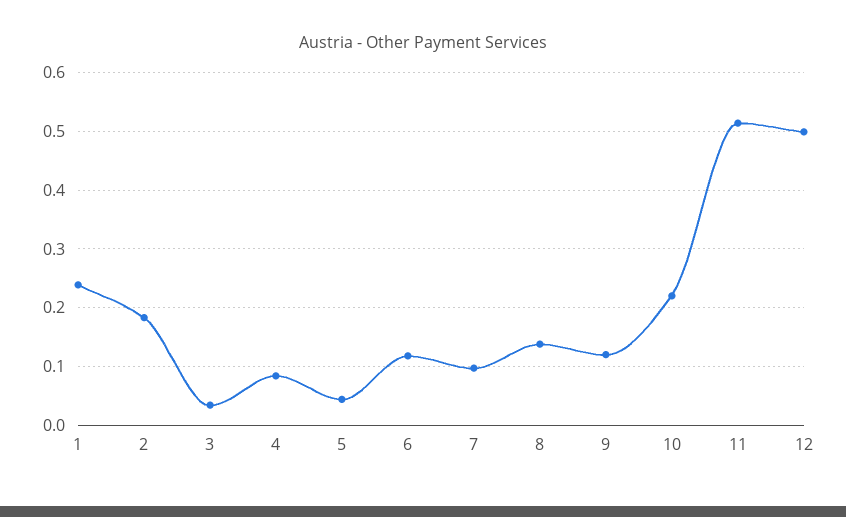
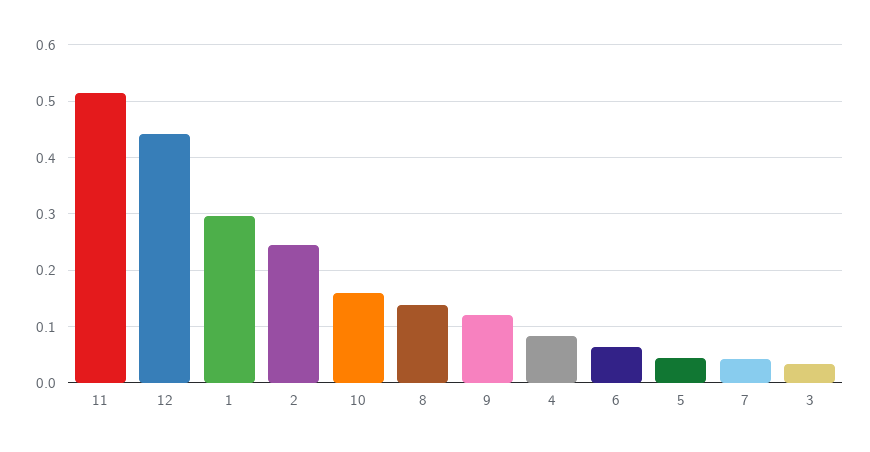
  {
-   "1": 0.24,
+   "1": 0.3,
-   "2": 0.18,
+   "2": 0.24,
    "3": 0.04,
    "4": 0.08,
    "5": 0.04,
-   "6": 0.12,
+   "6": 0.06,
-   "7": 0.1,
+   "7": 0.04,
    "8": 0.14,
    "9": 0.12,
-   "10": 0.22,
+   "10": 0.16,
    "11": 0.52,
-   "12": 0.5
+   "12": 0.44
  }

